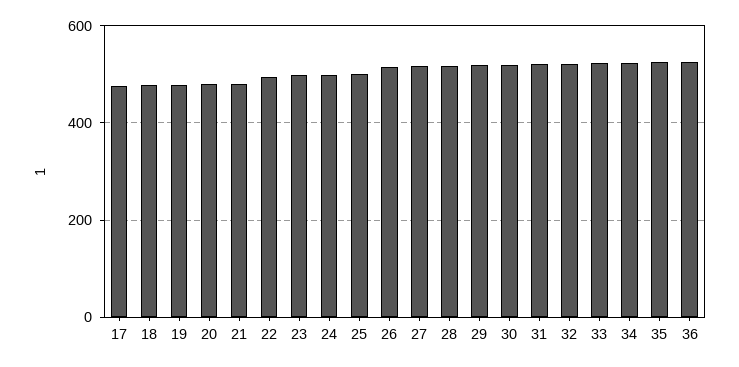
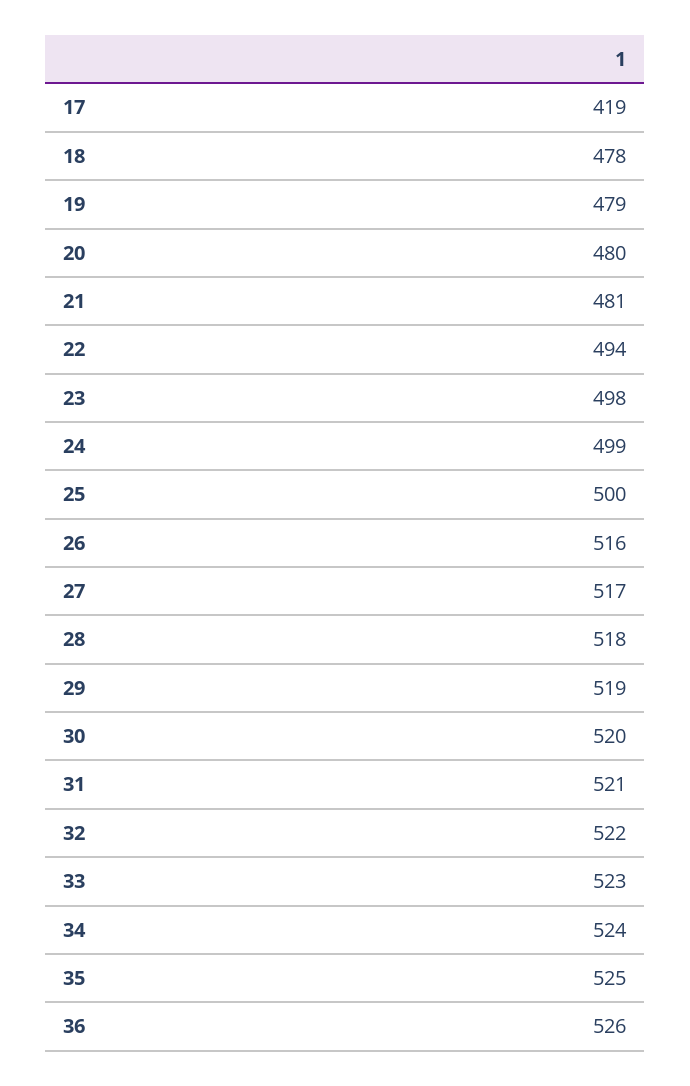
  {
-   "17": 480,
+   "17": 419,
    "18": 478,
    "19": 479,
    "20": 480,
    "21": 481,
    "22": 494,
    "23": 498,
    "24": 499,
    "25": 500,
    "26": 516,
    "27": 517,
    "28": 518,
    "29": 519,
    "30": 520,
    "31": 521,
    "32": 522,
    "33": 523,
    "34": 524,
    "35": 525,
    "36": 526
  }

